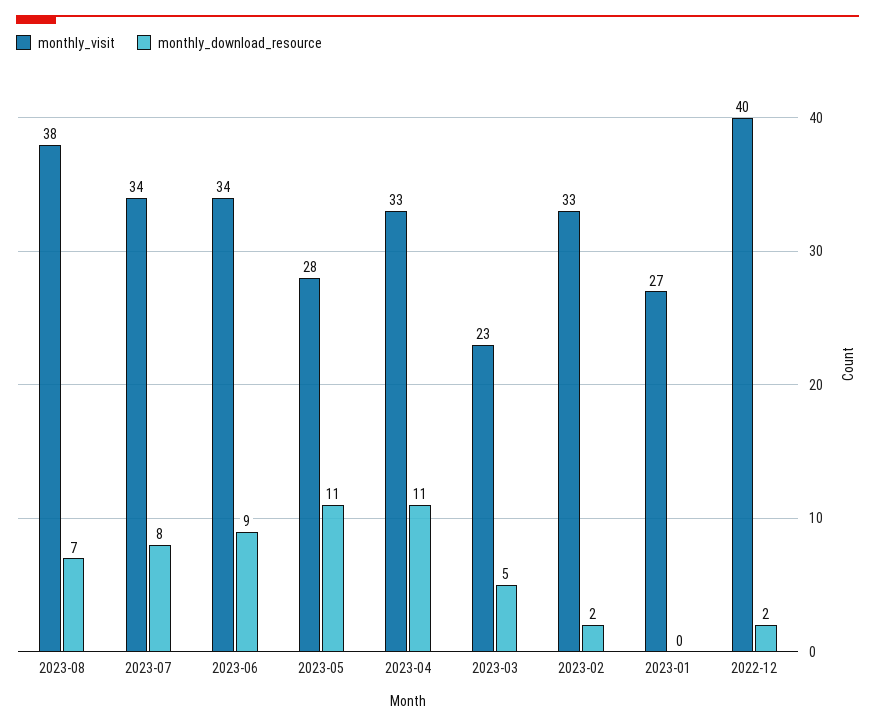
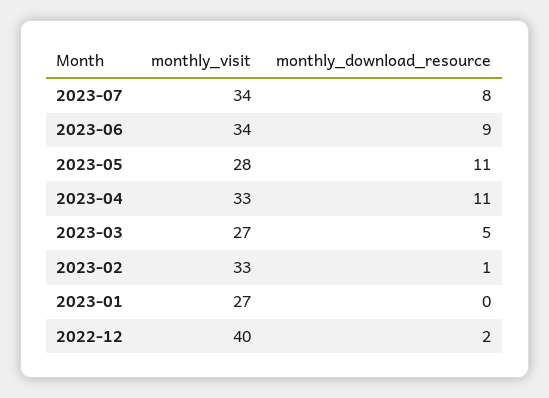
  {
    "monthly_visit": {
-     "2023-08": 38,
      "2023-07": 34,
      "2023-06": 34,
      "2023-05": 28,
      "2023-04": 33,
-     "2023-03": 23,
+     "2023-03": 27,
      "2023-02": 33,
      "2023-01": 27,
      "2022-12": 40
    },
    "monthly_download_resource": {
-     "2023-08": 7,
      "2023-07": 8,
      "2023-06": 9,
      "2023-05": 11,
      "2023-04": 11,
      "2023-03": 5,
-     "2023-02": 2,
+     "2023-02": 1,
      "2023-01": 0,
      "2022-12": 2
    }
  }

